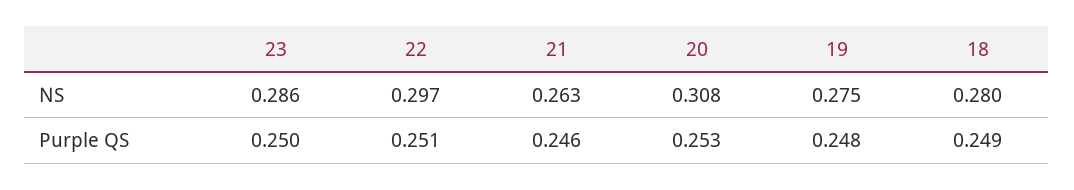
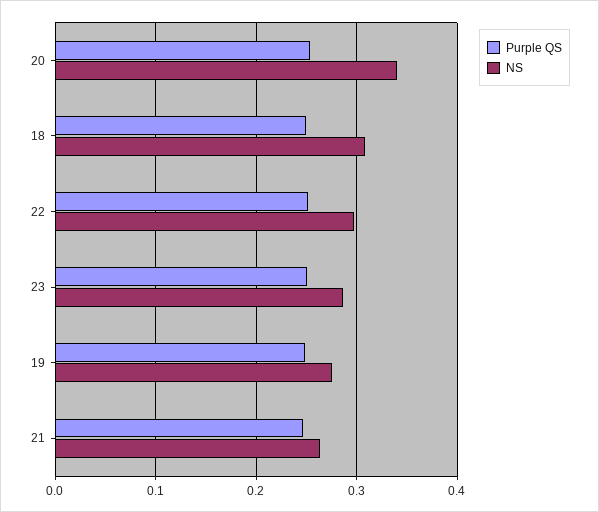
  {
    "NS": {
      "23": 0.286,
      "22": 0.297,
      "21": 0.263,
-     "20": 0.308,
+     "20": 0.34,
      "19": 0.275,
-     "18": 0.28
+     "18": 0.31
    },
    "Purple QS": {
      "23": 0.25,
      "22": 0.251,
      "21": 0.246,
      "20": 0.253,
      "19": 0.248,
      "18": 0.249
    }
  }

